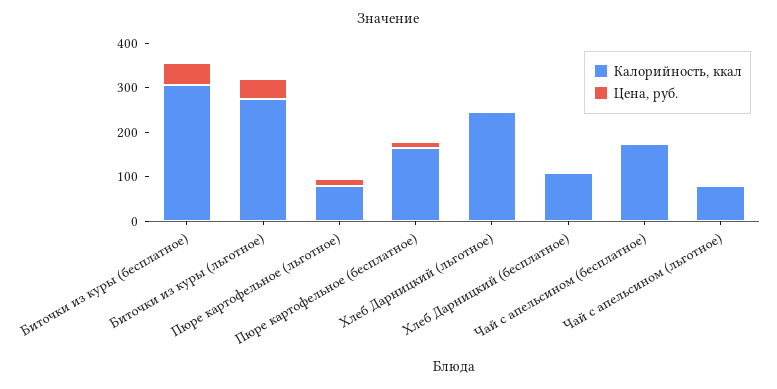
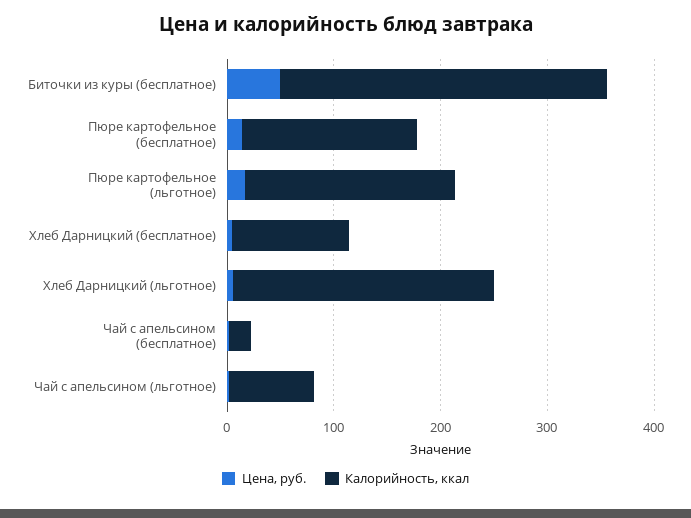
  {
    "Калорийность, ккал": {
      "Биточки из куры (бесплатное)": 300,
-     "Биточки из куры (льготное)": 280,
-     "Пюре картофельное (льготное)": 80,
+     "Пюре картофельное (льготное)": 200,
      "Пюре картофельное (бесплатное)": 160,
      "Хлеб Дарницкий (льготное)": 240,
      "Хлеб Дарницкий (бесплатное)": 100,
-     "Чай с апельсином (бесплатное)": 180,
+     "Чай с апельсином (бесплатное)": 20,
      "Чай с апельсином (льготное)": 80
    },
    "Цена, руб.": {
      "Биточки из куры (бесплатное)": 40,
-     "Биточки из куры (льготное)": 40,
      "Пюре картофельное (льготное)": 20,
      "Пюре картофельное (бесплатное)": 20,
      "Хлеб Дарницкий (льготное)": 0,
      "Хлеб Дарницкий (бесплатное)": 0,
      "Чай с апельсином (бесплатное)": 0,
      "Чай с апельсином (льготное)": 0
    }
  }

